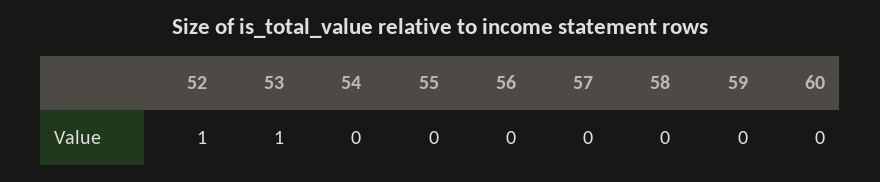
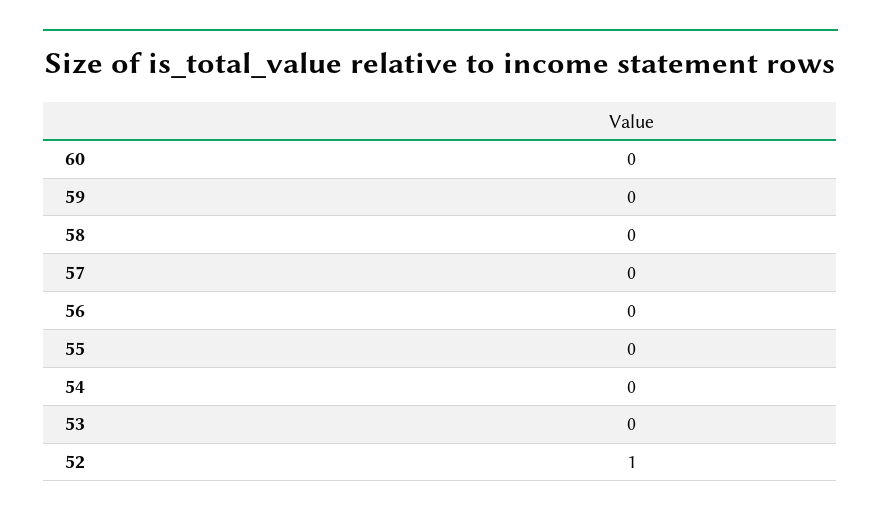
  {
    "52": 1,
-   "53": 1,
+   "53": 0,
    "54": 0,
    "55": 0,
    "56": 0,
    "57": 0,
    "58": 0,
    "59": 0,
    "60": 0
  }

